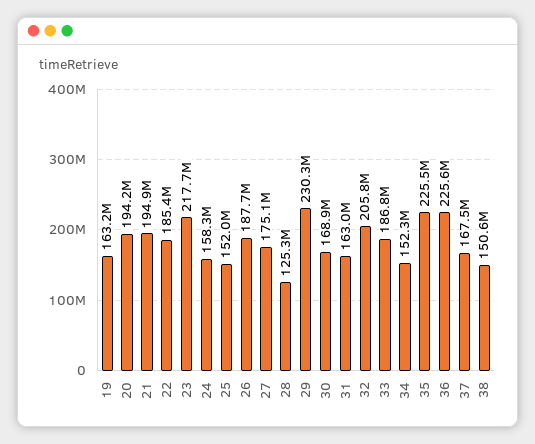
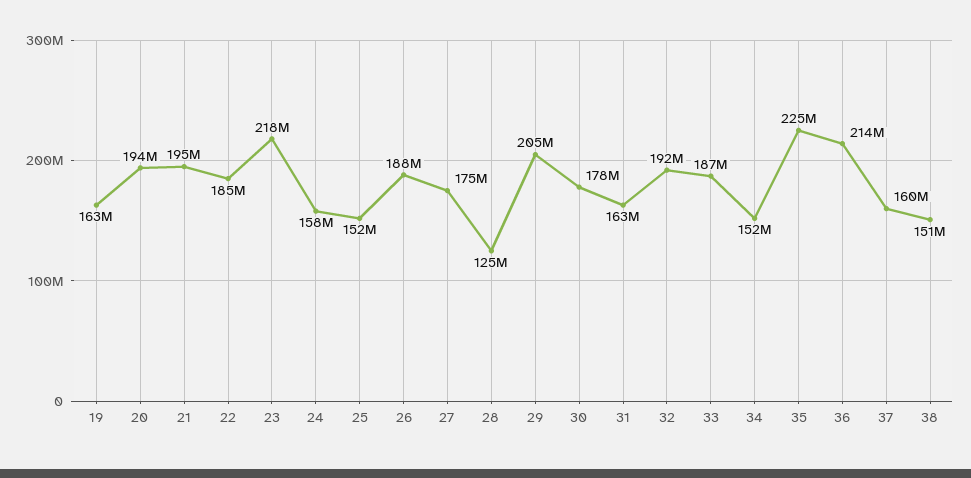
  {
    "19": 163200000,
    "20": 194200000,
    "21": 194900000,
    "22": 185400000,
    "23": 217700000,
    "24": 158300000,
    "25": 152000000,
    "26": 187700000,
    "27": 175100000,
    "28": 125300000,
-   "29": 230300000,
+   "29": 205000000,
-   "30": 168900000,
+   "30": 178000000,
    "31": 163000000,
-   "32": 205800000,
+   "32": 192000000,
    "33": 186800000,
    "34": 152300000,
    "35": 225500000,
-   "36": 225600000,
+   "36": 214000000,
-   "37": 167500000,
+   "37": 160000000,
    "38": 150600000
  }

